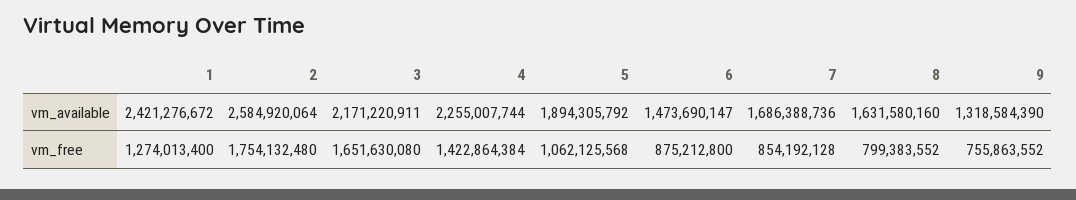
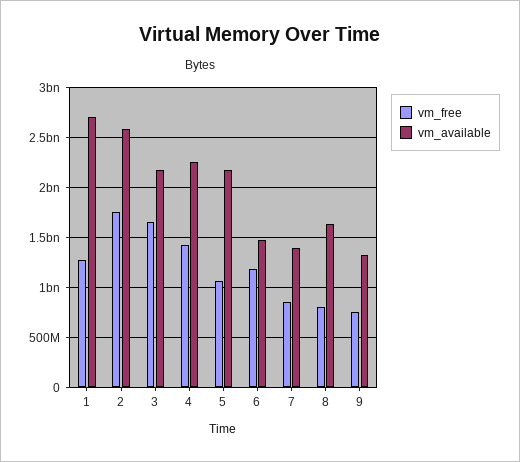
  {
    "vm_available": {
-     "1": 2421276672,
+     "1": 2700000000,
      "2": 2584920064,
      "3": 2171220911,
      "4": 2255007744,
-     "5": 1894305792,
+     "5": 2200000000,
      "6": 1473690147,
-     "7": 1686388736,
+     "7": 1400000000,
      "8": 1631580160,
      "9": 1318584390
    },
    "vm_free": {
      "1": 1274013400,
      "2": 1754132480,
      "3": 1651630080,
      "4": 1422864384,
      "5": 1062125568,
-     "6": 875212800,
+     "6": 1200000000,
      "7": 854192128,
      "8": 799383552,
      "9": 755863552
    }
  }

